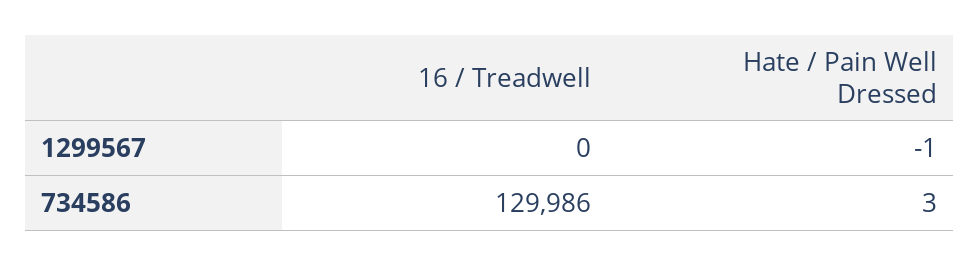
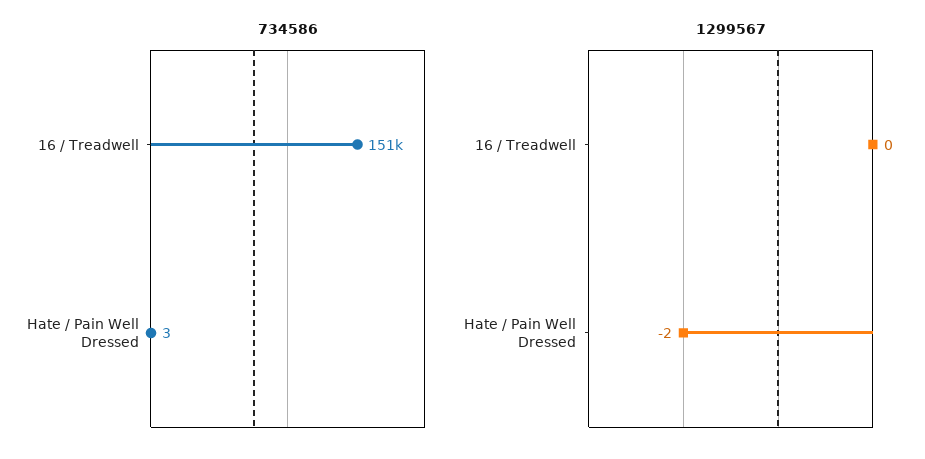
  {
    "1299567": {
      "16 / Treadwell": 0,
-     "Hate / Pain Well Dressed": -1
+     "Hate / Pain Well Dressed": -2
    },
    "734586": {
-     "16 / Treadwell": 129986,
+     "16 / Treadwell": 151000,
      "Hate / Pain Well Dressed": 3
    }
  }

